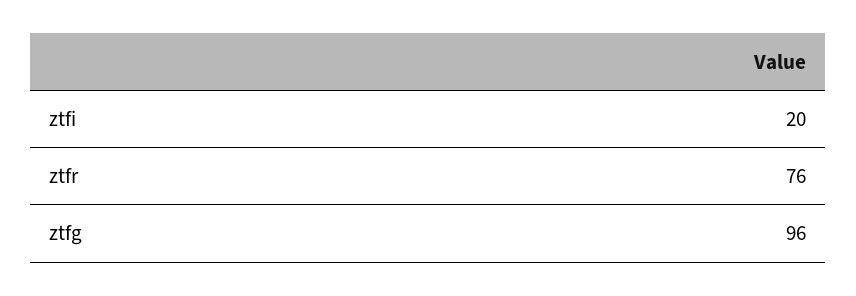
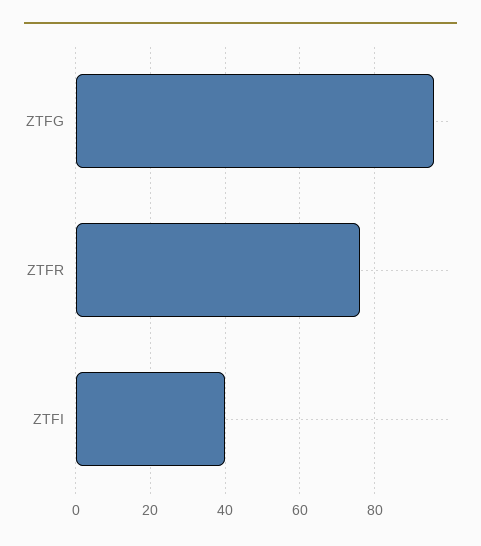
  {
-   "ztfi": 20,
+   "ztfi": 40,
    "ztfr": 76,
    "ztfg": 96
  }

